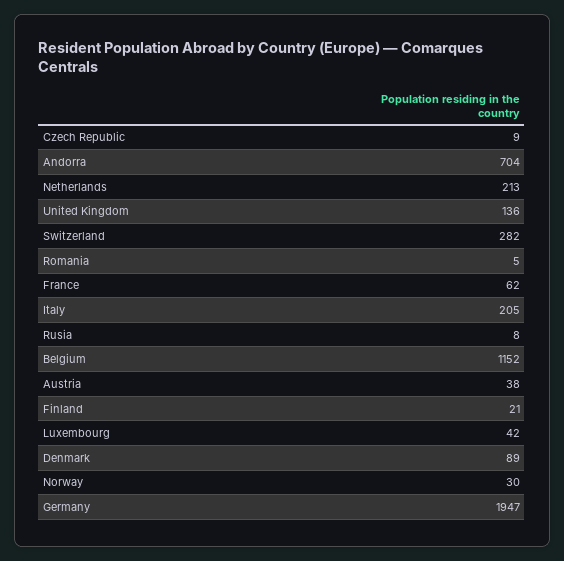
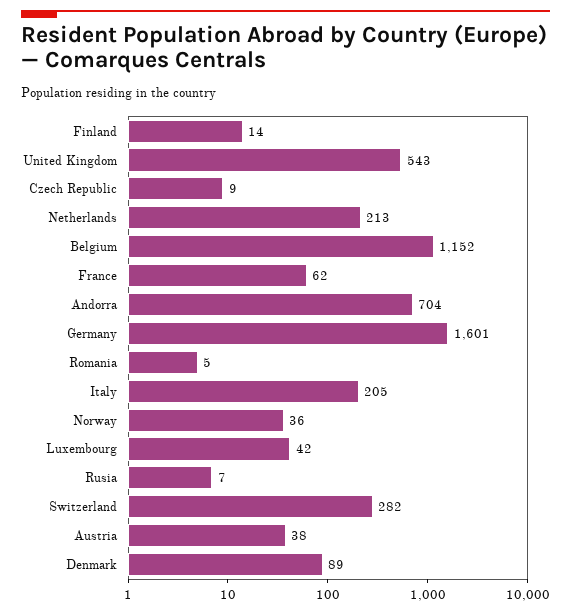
  {
    "Czech Republic": 9,
    "Andorra": 704,
    "Netherlands": 213,
-   "United Kingdom": 136,
+   "United Kingdom": 543,
    "Switzerland": 282,
    "Romania": 5,
    "France": 62,
    "Italy": 205,
-   "Rusia": 8,
+   "Rusia": 7,
    "Belgium": 1152,
    "Austria": 38,
-   "Finland": 21,
+   "Finland": 14,
    "Luxembourg": 42,
    "Denmark": 89,
-   "Norway": 30,
+   "Norway": 36,
-   "Germany": 1947
+   "Germany": 1601
  }

